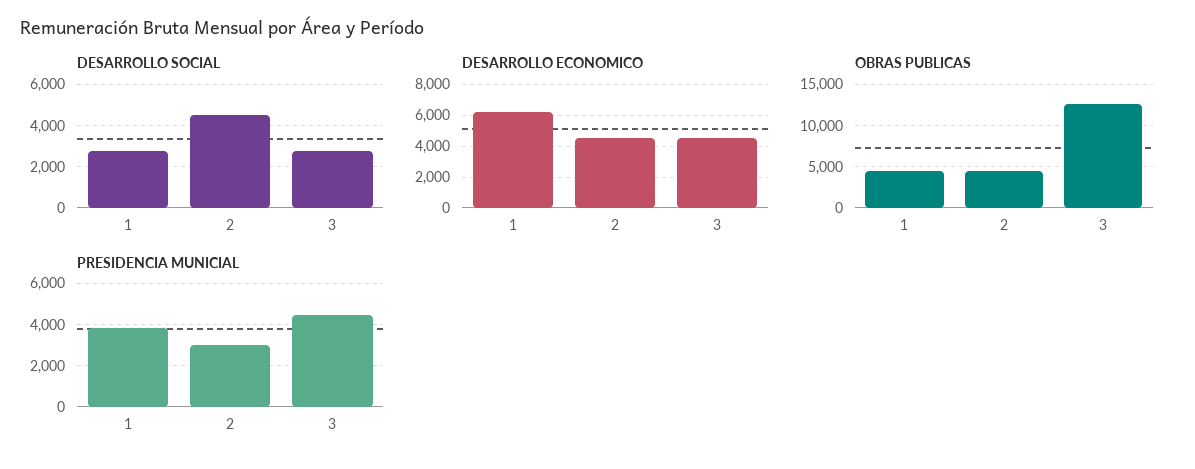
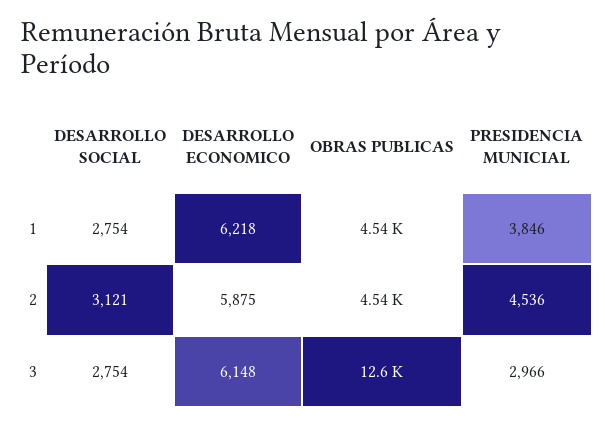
  {
    "DESARROLLO SOCIAL": {
      "1": 2754,
-     "2": 4500,
+     "2": 3121,
      "3": 2754
    },
    "DESARROLLO ECONOMICO": {
      "1": 6218,
-     "2": 4500,
+     "2": 5875,
-     "3": 4500
+     "3": 6148
    },
    "OBRAS PUBLICAS": {
      "1": 4540,
      "2": 4540,
      "3": 12600
    },
    "PRESIDENCIA MUNICIAL": {
      "1": 3846,
-     "2": 3000,
+     "2": 4536,
-     "3": 4500
+     "3": 2966
    }
  }

